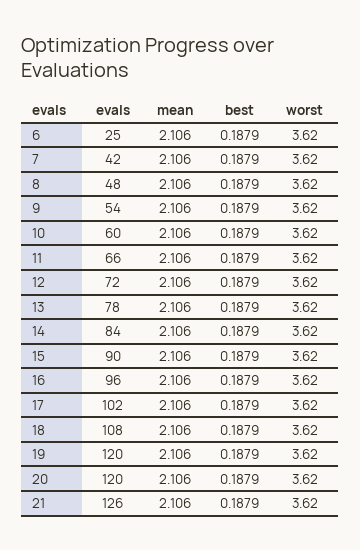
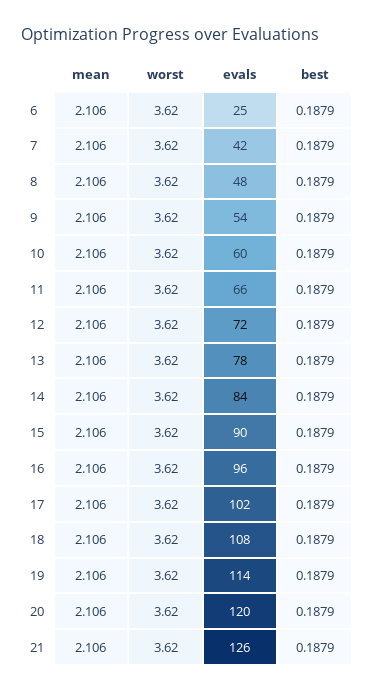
  {
    "evals": {
      "6": 25,
      "7": 42,
      "8": 48,
      "9": 54,
      "10": 60,
      "11": 66,
      "12": 72,
      "13": 78,
      "14": 84,
      "15": 90,
      "16": 96,
      "17": 102,
      "18": 108,
-     "19": 120,
+     "19": 114,
      "20": 120,
      "21": 126
    },
    "mean": {
      "6": 2.106,
      "7": 2.106,
      "8": 2.106,
      "9": 2.106,
      "10": 2.106,
      "11": 2.106,
      "12": 2.106,
      "13": 2.106,
      "14": 2.106,
      "15": 2.106,
      "16": 2.106,
      "17": 2.106,
      "18": 2.106,
      "19": 2.106,
      "20": 2.106,
      "21": 2.106
    },
    "best": {
      "6": 0.1879,
      "7": 0.1879,
      "8": 0.1879,
      "9": 0.1879,
      "10": 0.1879,
      "11": 0.1879,
      "12": 0.1879,
      "13": 0.1879,
      "14": 0.1879,
      "15": 0.1879,
      "16": 0.1879,
      "17": 0.1879,
      "18": 0.1879,
      "19": 0.1879,
      "20": 0.1879,
      "21": 0.1879
    },
    "worst": {
      "6": 3.62,
      "7": 3.62,
      "8": 3.62,
      "9": 3.62,
      "10": 3.62,
      "11": 3.62,
      "12": 3.62,
      "13": 3.62,
      "14": 3.62,
      "15": 3.62,
      "16": 3.62,
      "17": 3.62,
      "18": 3.62,
      "19": 3.62,
      "20": 3.62,
      "21": 3.62
    }
  }

